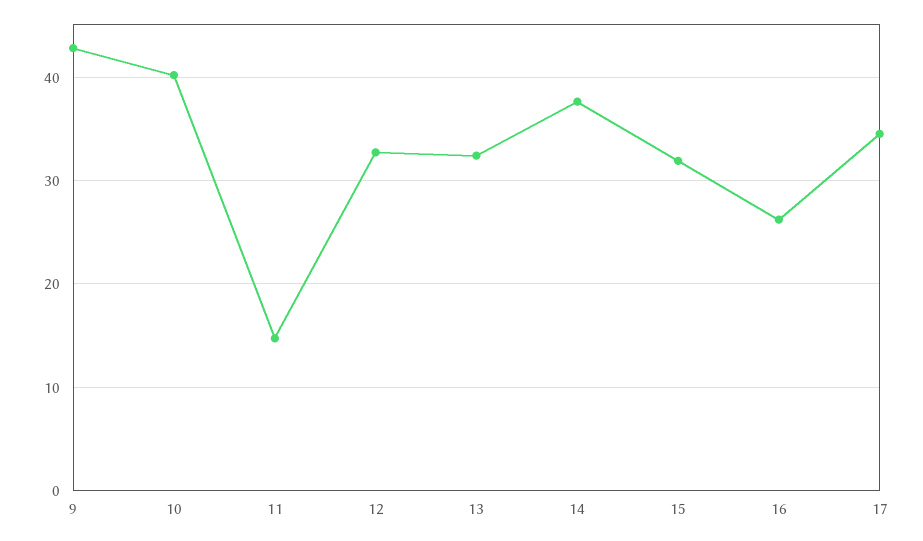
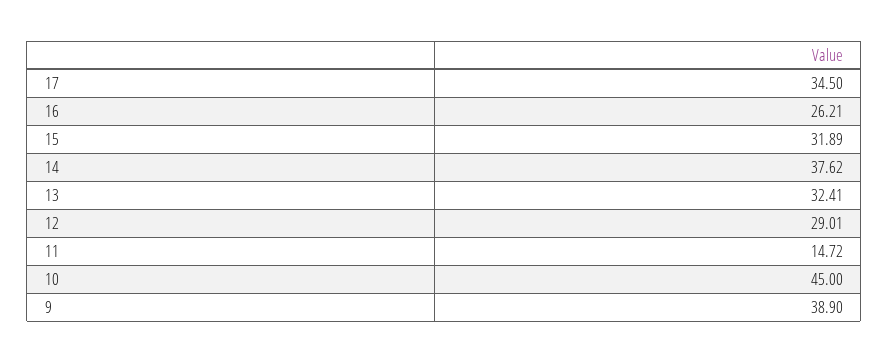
  {
-   "9": 43,
+   "9": 38.9,
-   "10": 40,
+   "10": 45,
    "11": 14.72,
-   "12": 33,
+   "12": 29.01,
    "13": 32.41,
    "14": 37.62,
    "15": 31.89,
    "16": 26.21,
    "17": 34.5
  }

